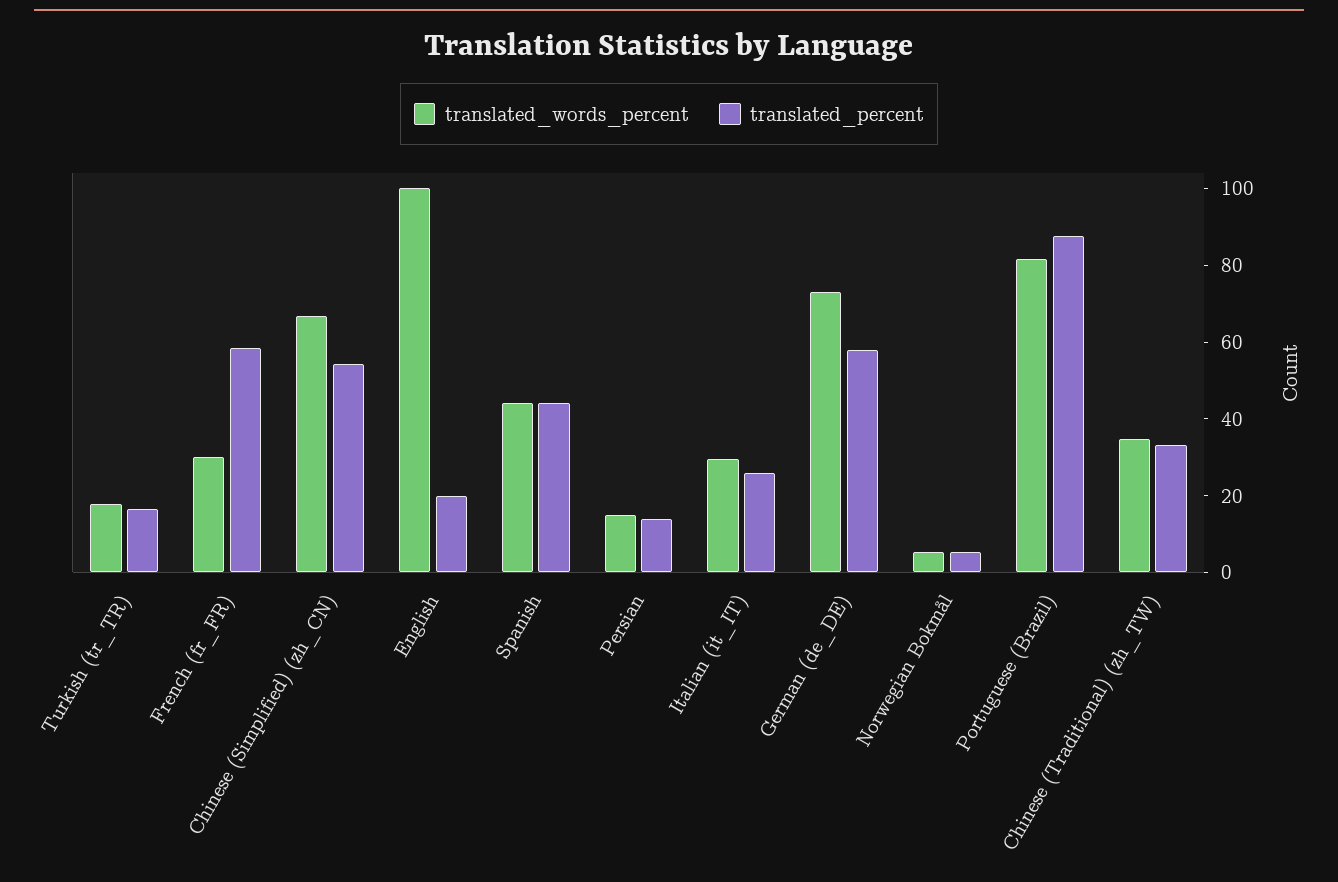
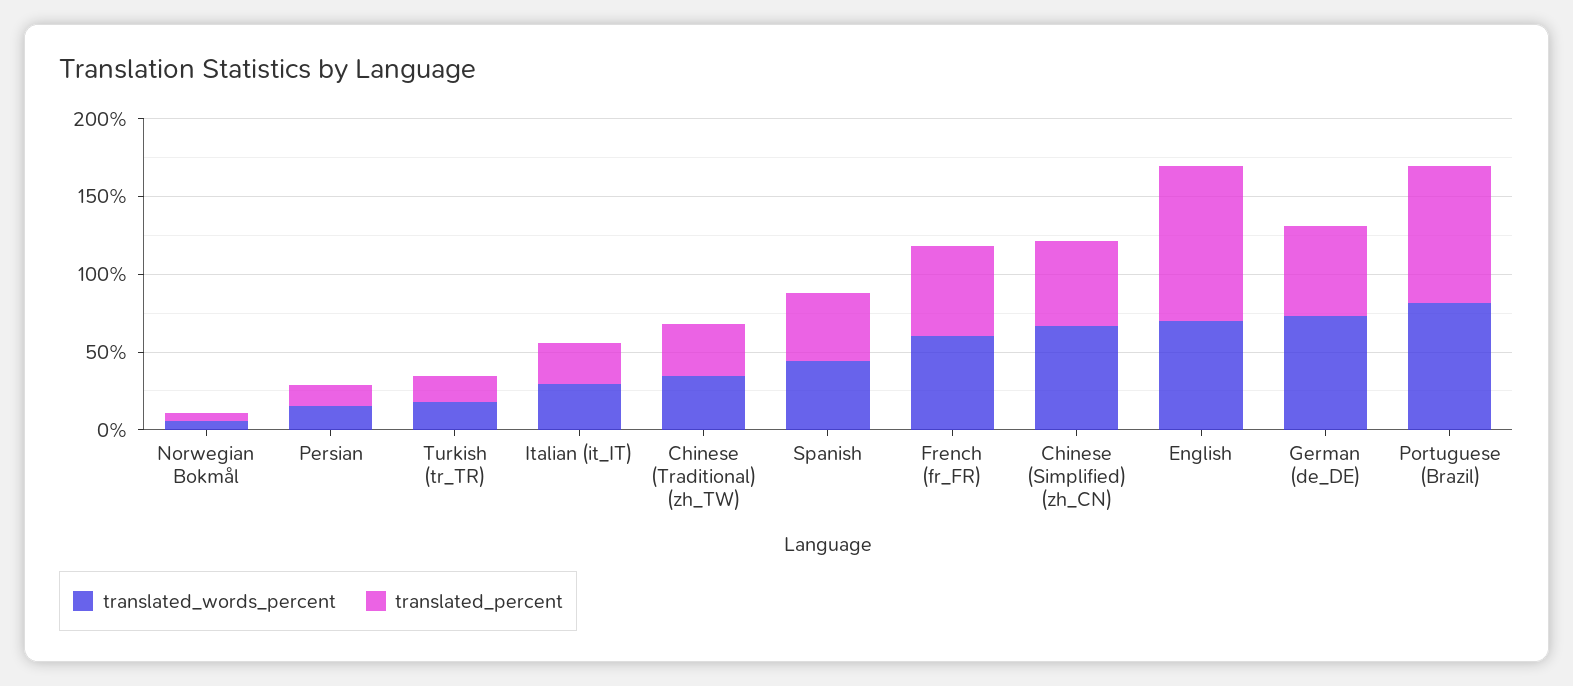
  {
    "translated_words_percent": {
      "Turkish (tr_TR)": 20,
-     "French (fr_FR)": 30,
+     "French (fr_FR)": 60,
      "Chinese (Simplified) (zh_CN)": 65,
-     "English": 100,
+     "English": 70,
      "Spanish": 45,
      "Persian": 15,
      "Italian (it_IT)": 30,
      "German (de_DE)": 75,
      "Norwegian Bokmål": 5,
      "Portuguese (Brazil)": 80,
      "Chinese (Traditional) (zh_TW)": 35
    },
    "translated_percent": {
      "Turkish (tr_TR)": 15,
      "French (fr_FR)": 60,
      "Chinese (Simplified) (zh_CN)": 55,
-     "English": 20,
+     "English": 100,
      "Spanish": 45,
      "Persian": 15,
      "Italian (it_IT)": 25,
      "German (de_DE)": 60,
      "Norwegian Bokmål": 5,
      "Portuguese (Brazil)": 90,
      "Chinese (Traditional) (zh_TW)": 35
    }
  }

